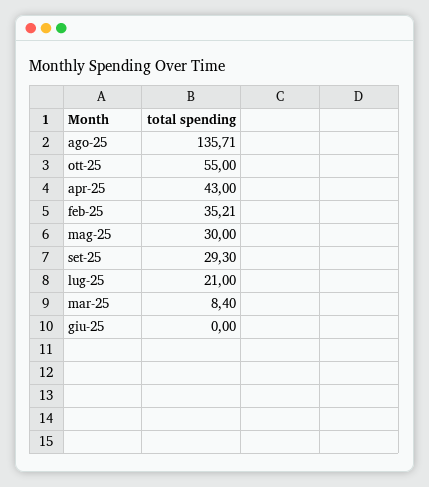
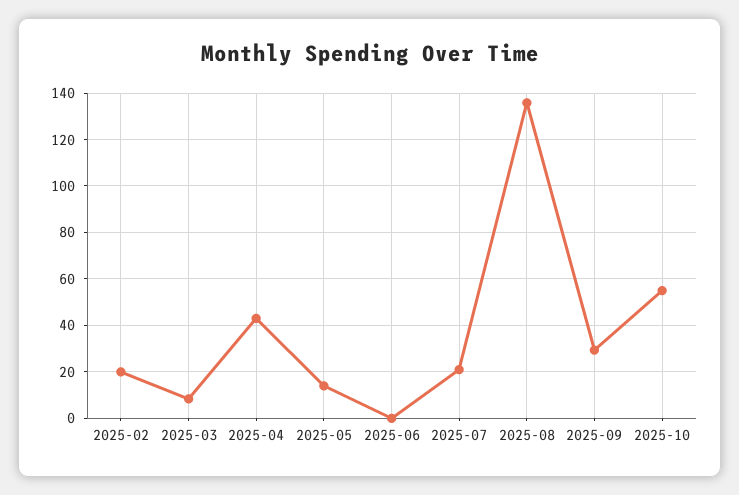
  {
    "ago-25": 135.71,
    "ott-25": 55,
    "apr-25": 43,
-   "feb-25": 35.21,
+   "feb-25": 20,
-   "mag-25": 30,
+   "mag-25": 15,
    "set-25": 29.3,
    "lug-25": 21,
    "mar-25": 8.4,
    "giu-25": 0
  }

